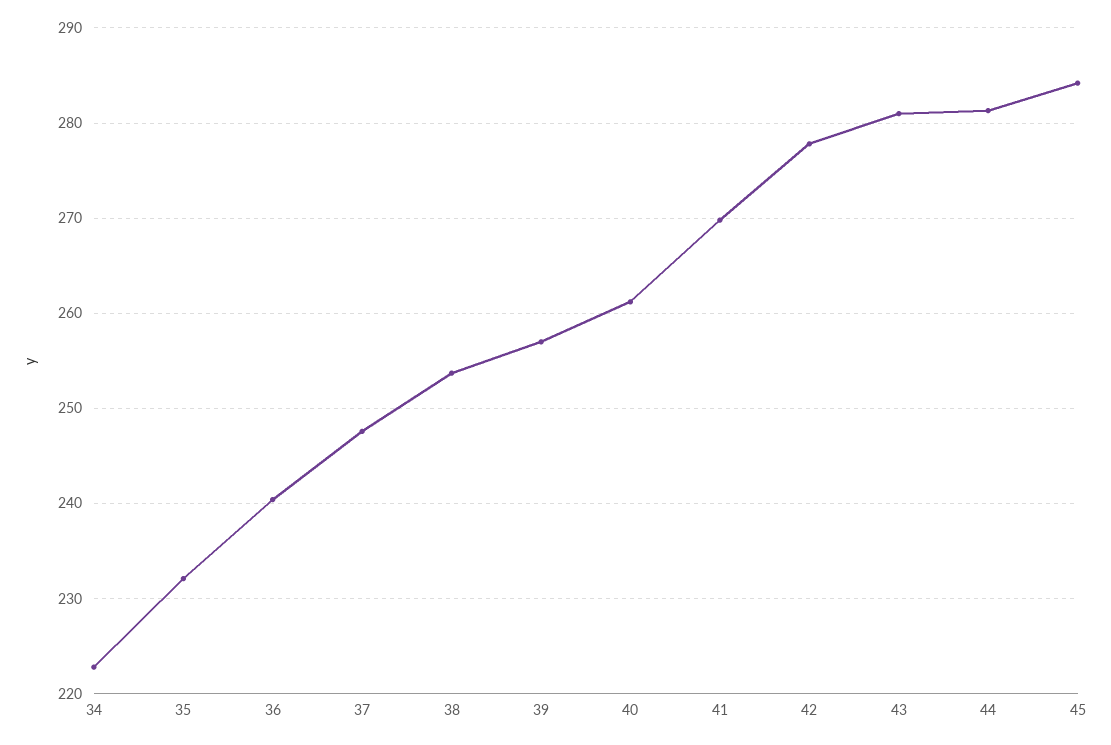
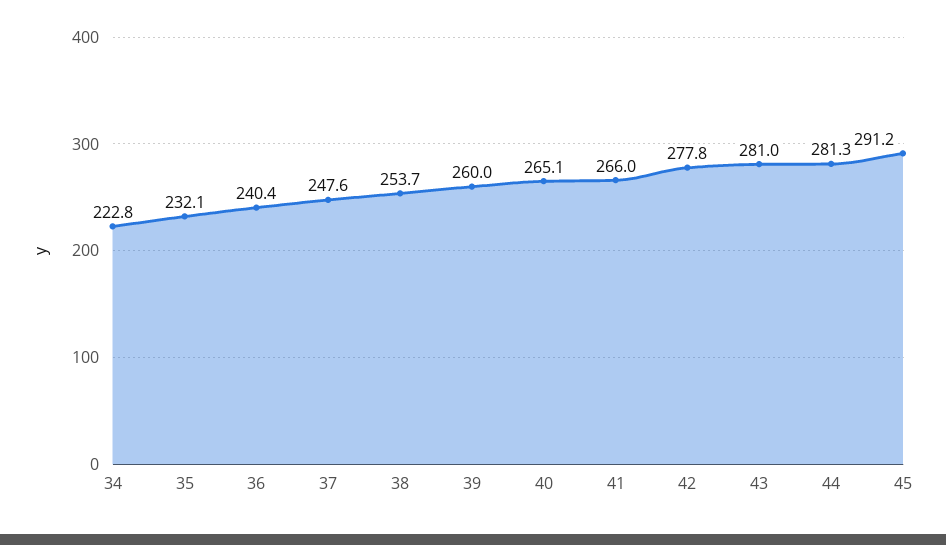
  {
    "34": 222.8,
    "35": 232.1,
    "36": 240.4,
    "37": 247.6,
    "38": 253.7,
-   "39": 257,
+   "39": 260,
-   "40": 261,
+   "40": 265.1,
-   "41": 270,
+   "41": 266,
    "42": 277.8,
    "43": 281,
    "44": 281.3,
-   "45": 284
+   "45": 291.2
  }

